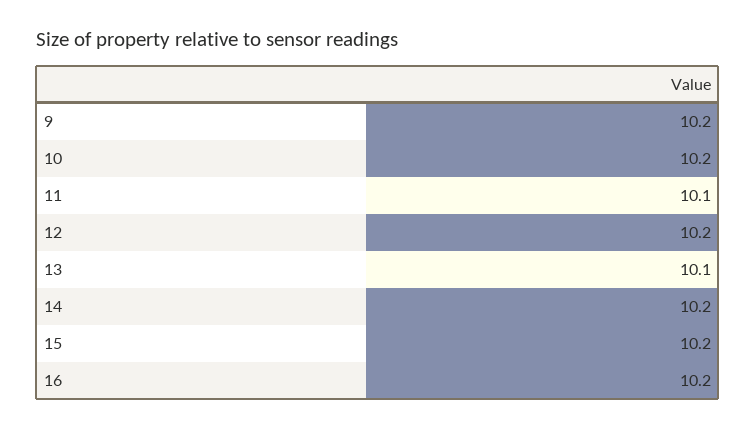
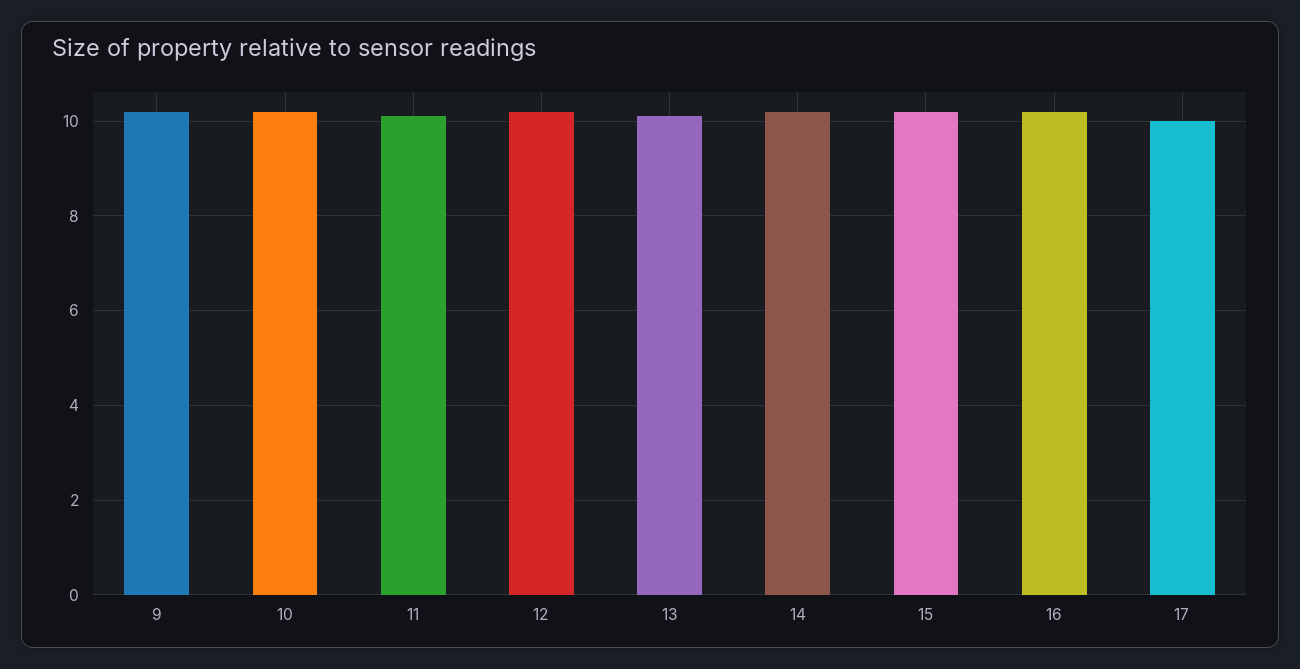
  {
    "9": 10.2,
    "10": 10.2,
    "11": 10.1,
    "12": 10.2,
    "13": 10.1,
    "14": 10.2,
    "15": 10.2,
-   "16": 10.2
+   "16": 10.2,
+   "17": 10
  }

